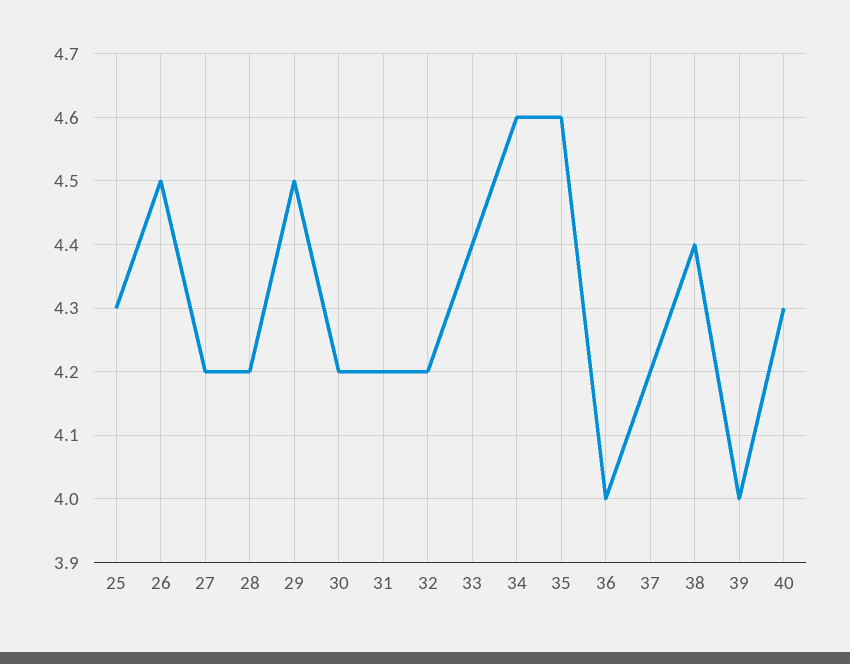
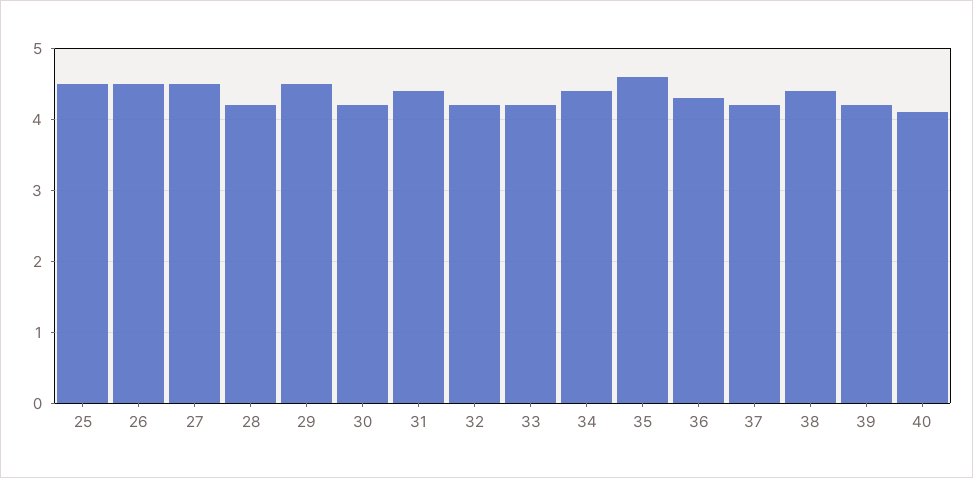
  {
-   "25": 4.3,
+   "25": 4.5,
    "26": 4.5,
-   "27": 4.2,
+   "27": 4.5,
    "28": 4.2,
    "29": 4.5,
    "30": 4.2,
-   "31": 4.2,
+   "31": 4.4,
    "32": 4.2,
-   "33": 4.4,
+   "33": 4.2,
-   "34": 4.6,
+   "34": 4.4,
    "35": 4.6,
-   "36": 4,
+   "36": 4.3,
    "37": 4.2,
    "38": 4.4,
-   "39": 4,
+   "39": 4.2,
-   "40": 4.3
+   "40": 4.1
  }

